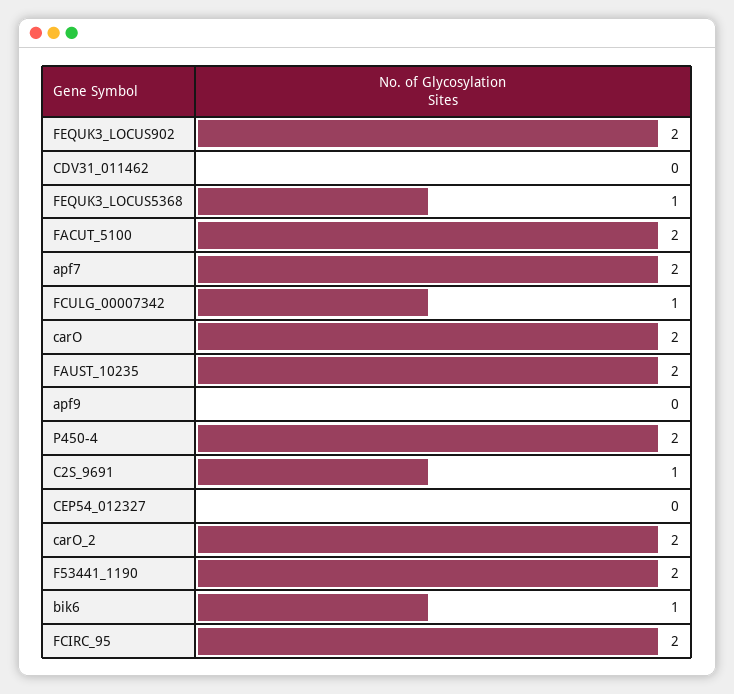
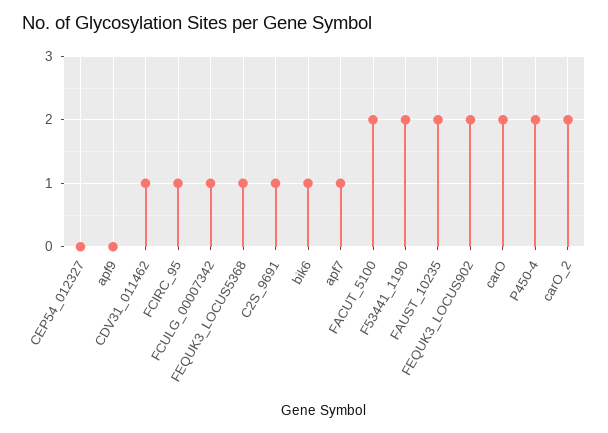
  {
    "FEQUK3_LOCUS902": 2,
-   "CDV31_011462": 0,
+   "CDV31_011462": 1,
    "FEQUK3_LOCUS5368": 1,
    "FACUT_5100": 2,
-   "apf7": 2,
+   "apf7": 1,
    "FCULG_00007342": 1,
    "carO": 2,
    "FAUST_10235": 2,
    "apf9": 0,
    "P450-4": 2,
    "C2S_9691": 1,
    "CEP54_012327": 0,
    "carO_2": 2,
    "F53441_1190": 2,
    "bik6": 1,
-   "FCIRC_95": 2
+   "FCIRC_95": 1
  }

